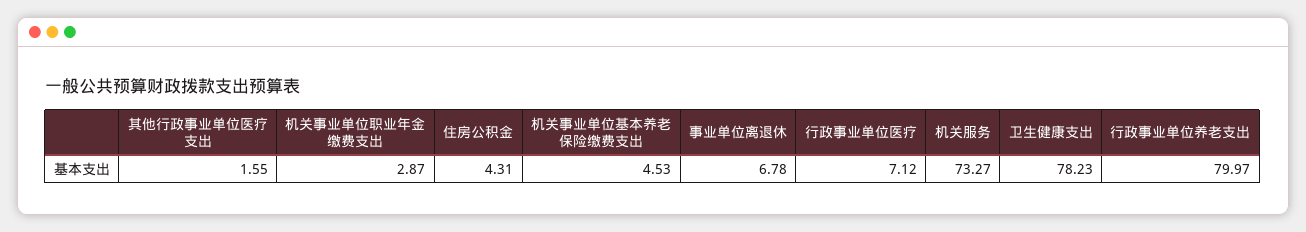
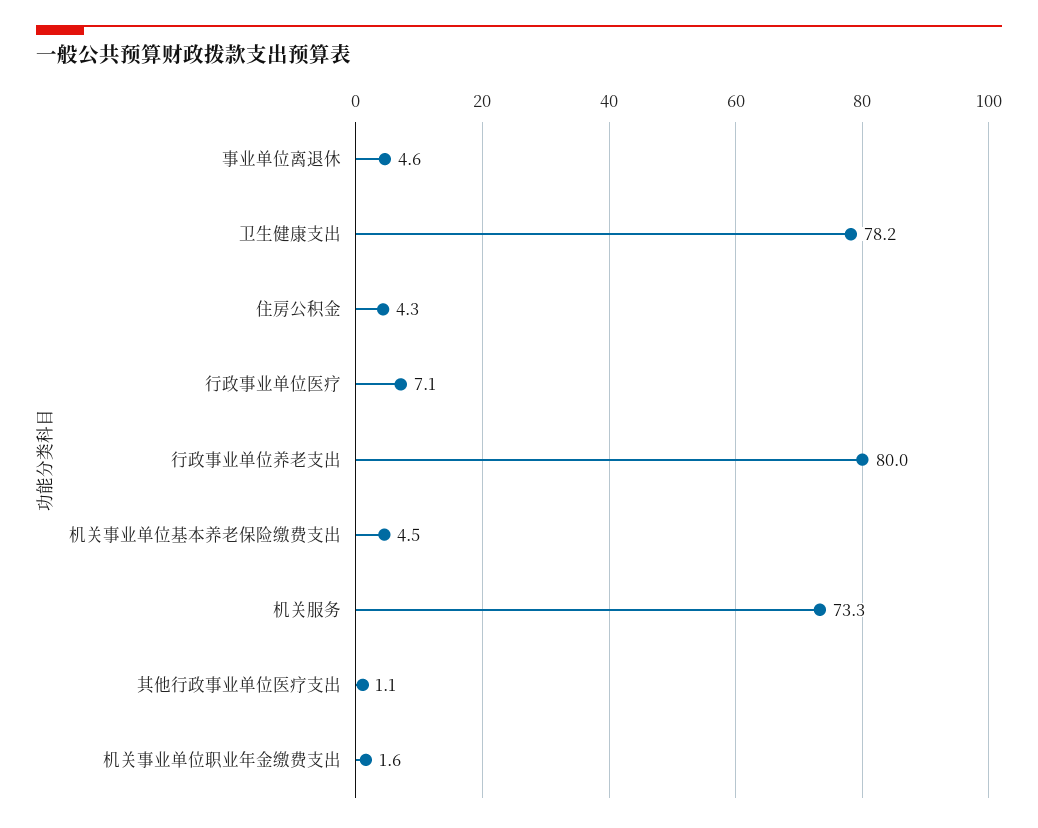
  {
-   "其他行政事业单位医疗支出": 1.55,
+   "其他行政事业单位医疗支出": 1.1,
-   "机关事业单位职业年金缴费支出": 2.87,
+   "机关事业单位职业年金缴费支出": 1.6,
    "住房公积金": 4.31,
    "机关事业单位基本养老保险缴费支出": 4.53,
-   "事业单位离退休": 6.78,
+   "事业单位离退休": 4.6,
    "行政事业单位医疗": 7.12,
    "机关服务": 73.27,
    "卫生健康支出": 78.23,
    "行政事业单位养老支出": 79.97
  }

